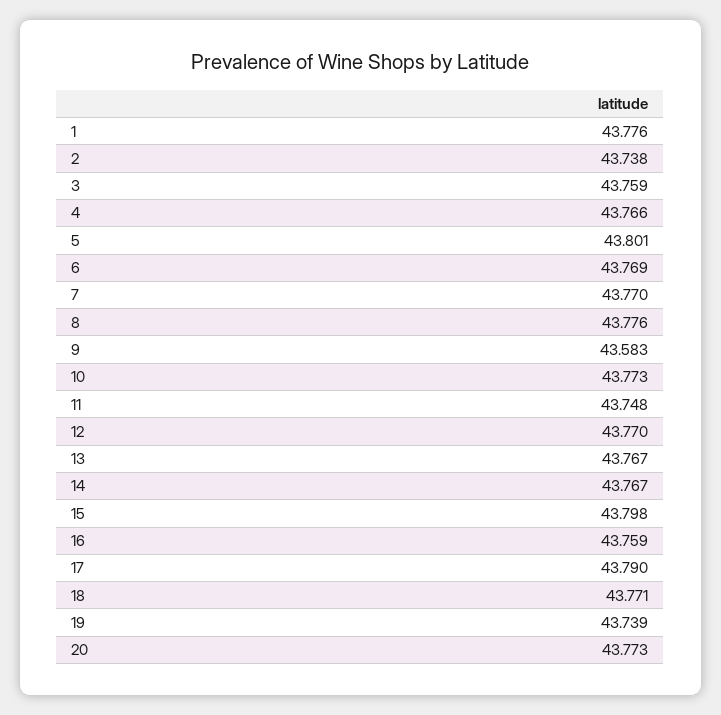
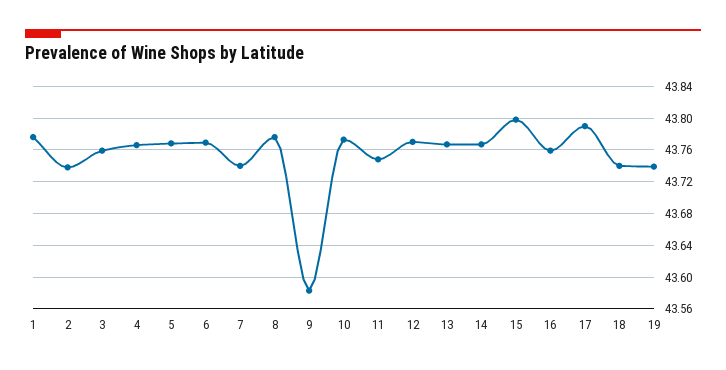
  {
    "1": 43.776,
    "2": 43.738,
    "3": 43.759,
    "4": 43.766,
-   "5": 43.801,
+   "5": 43.77,
    "6": 43.769,
-   "7": 43.77,
+   "7": 43.74,
    "8": 43.776,
    "9": 43.583,
    "10": 43.773,
    "11": 43.748,
    "12": 43.77,
    "13": 43.767,
    "14": 43.767,
    "15": 43.798,
    "16": 43.759,
    "17": 43.79,
-   "18": 43.771,
+   "18": 43.74,
-   "19": 43.739,
+   "19": 43.739
-   "20": 43.773
  }

